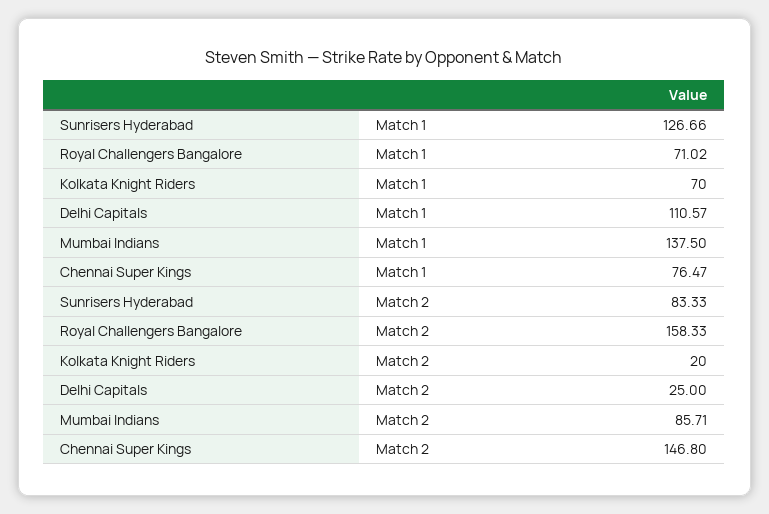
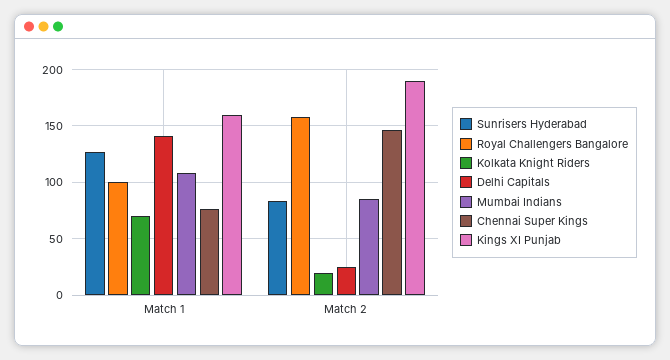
  {
    "Sunrisers Hyderabad": {
      "Match 1": 126.66,
      "Match 2": 83.33
    },
    "Royal Challengers Bangalore": {
-     "Match 1": 71.02,
+     "Match 1": 100,
      "Match 2": 158.33
    },
    "Kolkata Knight Riders": {
      "Match 1": 70,
      "Match 2": 20
    },
    "Delhi Capitals": {
-     "Match 1": 110.57,
+     "Match 1": 140,
      "Match 2": 25
    },
    "Mumbai Indians": {
-     "Match 1": 137.5,
+     "Match 1": 110,
      "Match 2": 85.71
    },
    "Chennai Super Kings": {
      "Match 1": 76.47,
      "Match 2": 146.8
-   }
+   },
+   "Kings XI Punjab": {
+     "Match 1": 160,
+     "Match 2": 190
+   }
  }

